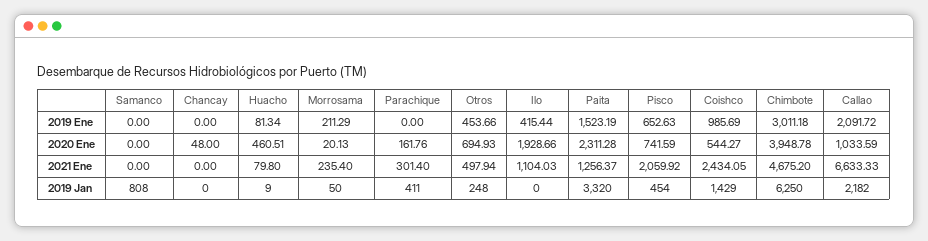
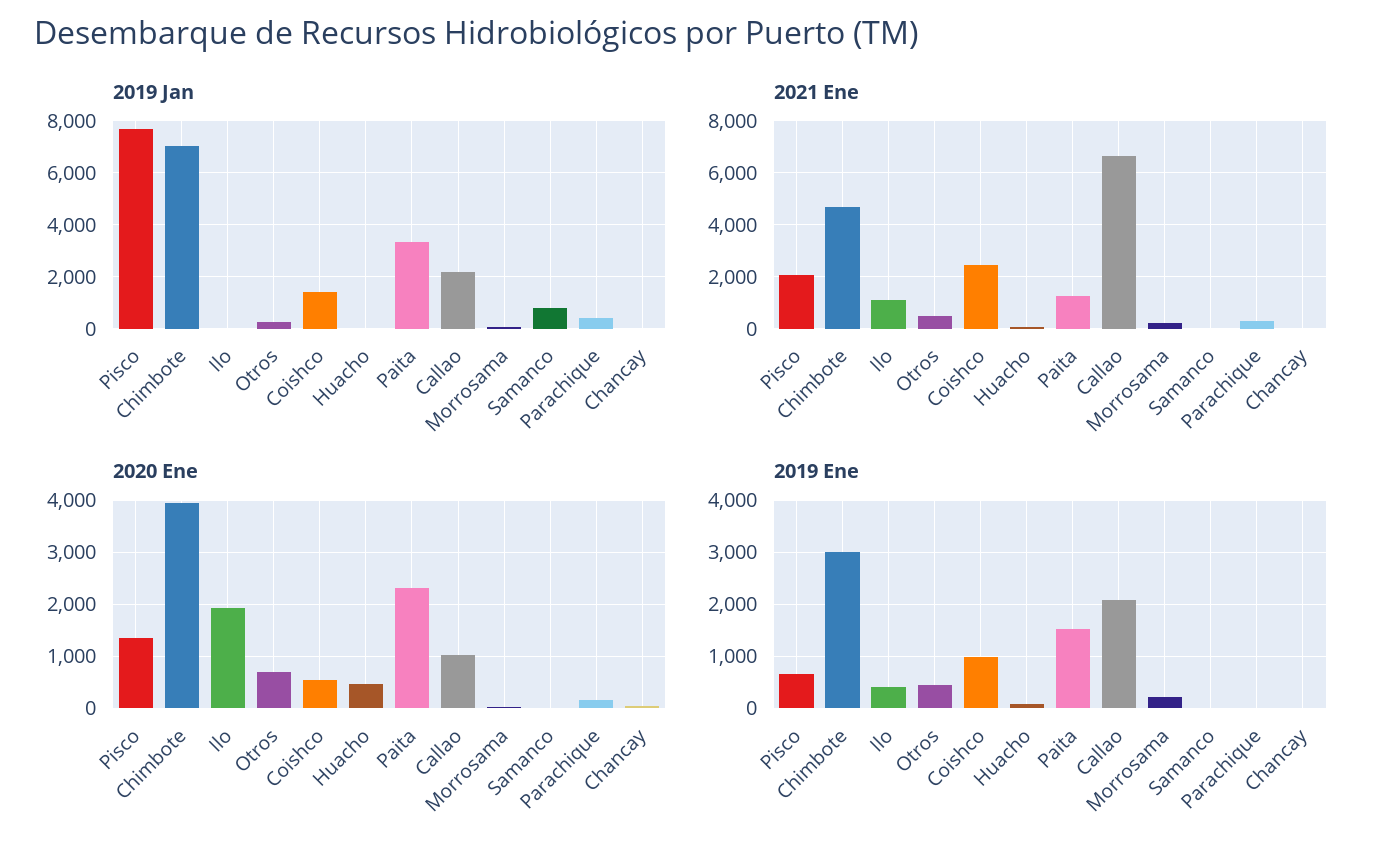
  {
    "2019 Ene": {
      "Samanco": 0,
      "Chancay": 0,
      "Huacho": 81.34,
      "Morrosama": 211.29,
      "Parachique": 0,
      "Otros": 453.66,
      "Ilo": 415.44,
      "Paita": 1523.19,
      "Pisco": 652.63,
      "Coishco": 985.69,
      "Chimbote": 3011.18,
      "Callao": 2091.72
    },
    "2020 Ene": {
      "Samanco": 0,
      "Chancay": 48,
      "Huacho": 460.51,
      "Morrosama": 20.13,
      "Parachique": 161.76,
      "Otros": 694.93,
      "Ilo": 1928.66,
      "Paita": 2311.28,
-     "Pisco": 741.59,
+     "Pisco": 1400,
      "Coishco": 544.27,
      "Chimbote": 3948.78,
      "Callao": 1033.59
    },
    "2021 Ene": {
      "Samanco": 0,
      "Chancay": 0,
      "Huacho": 79.8,
      "Morrosama": 235.4,
      "Parachique": 301.4,
      "Otros": 497.94,
      "Ilo": 1104.03,
      "Paita": 1256.37,
      "Pisco": 2059.92,
      "Coishco": 2434.05,
      "Chimbote": 4675.2,
      "Callao": 6633.33
    },
    "2019 Jan": {
      "Samanco": 808,
      "Chancay": 0,
      "Huacho": 9,
      "Morrosama": 50,
      "Parachique": 411,
      "Otros": 248,
      "Ilo": 0,
      "Paita": 3320,
-     "Pisco": 454,
+     "Pisco": 7750,
      "Coishco": 1429,
-     "Chimbote": 6250,
+     "Chimbote": 7000,
      "Callao": 2182
    }
  }

